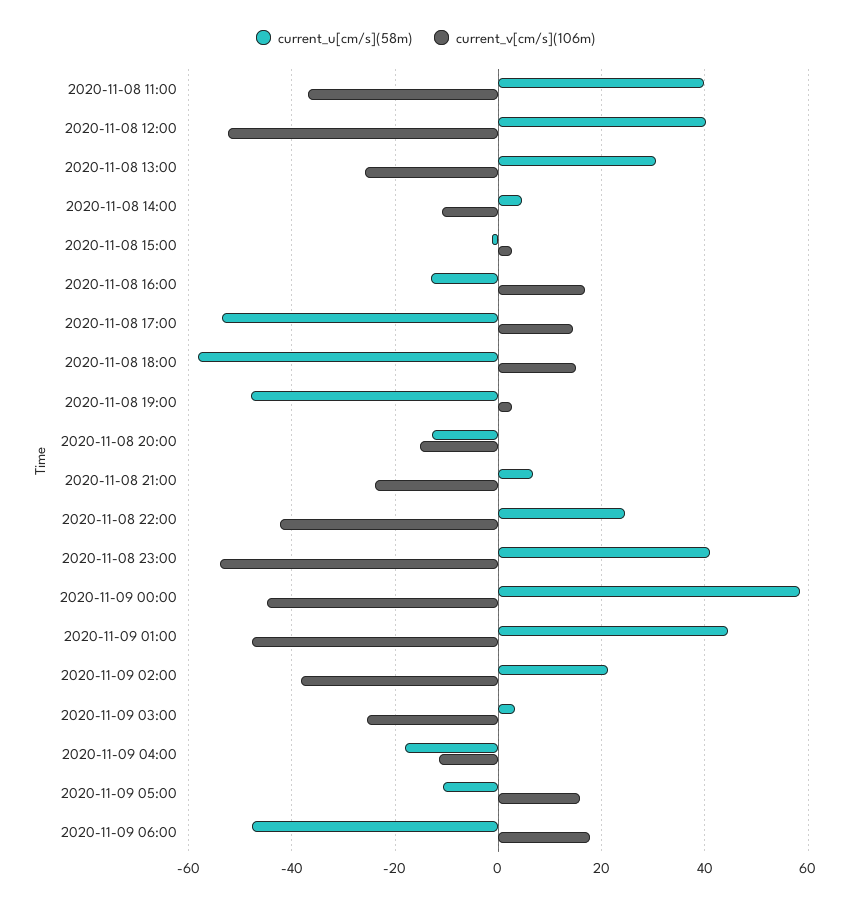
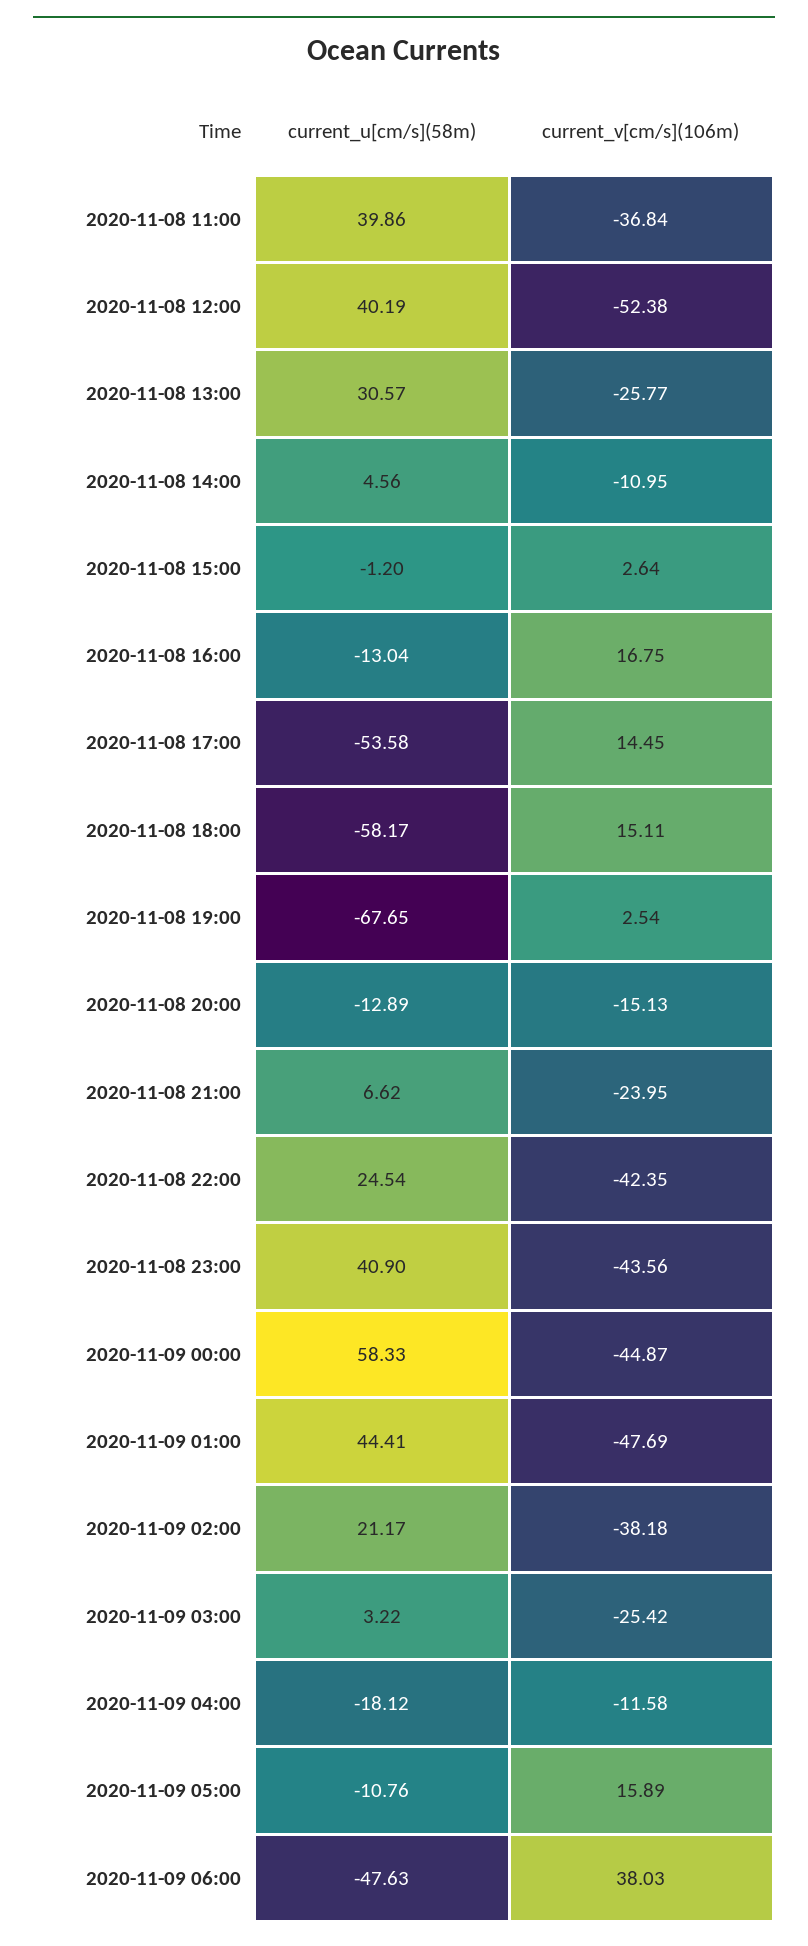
  {
    "current_u[cm/s](58m)": {
      "2020-11-08 11:00": 39.86,
      "2020-11-08 12:00": 40.19,
      "2020-11-08 13:00": 30.57,
      "2020-11-08 14:00": 4.56,
      "2020-11-08 15:00": -1.2,
      "2020-11-08 16:00": -13.04,
      "2020-11-08 17:00": -53.58,
      "2020-11-08 18:00": -58.17,
-     "2020-11-08 19:00": -48,
+     "2020-11-08 19:00": -67.65,
      "2020-11-08 20:00": -12.89,
      "2020-11-08 21:00": 6.62,
      "2020-11-08 22:00": 24.54,
      "2020-11-08 23:00": 40.9,
      "2020-11-09 00:00": 58.33,
      "2020-11-09 01:00": 44.41,
      "2020-11-09 02:00": 21.17,
      "2020-11-09 03:00": 3.22,
      "2020-11-09 04:00": -18.12,
      "2020-11-09 05:00": -10.76,
      "2020-11-09 06:00": -47.63
    },
    "current_v[cm/s](106m)": {
      "2020-11-08 11:00": -36.84,
      "2020-11-08 12:00": -52.38,
      "2020-11-08 13:00": -25.77,
      "2020-11-08 14:00": -10.95,
      "2020-11-08 15:00": 2.64,
      "2020-11-08 16:00": 16.75,
      "2020-11-08 17:00": 14.45,
      "2020-11-08 18:00": 15.11,
      "2020-11-08 19:00": 2.54,
      "2020-11-08 20:00": -15.13,
      "2020-11-08 21:00": -23.95,
      "2020-11-08 22:00": -42.35,
-     "2020-11-08 23:00": -54,
+     "2020-11-08 23:00": -43.56,
      "2020-11-09 00:00": -44.87,
      "2020-11-09 01:00": -47.69,
      "2020-11-09 02:00": -38.18,
      "2020-11-09 03:00": -25.42,
      "2020-11-09 04:00": -11.58,
      "2020-11-09 05:00": 15.89,
-     "2020-11-09 06:00": 18
+     "2020-11-09 06:00": 38.03
    }
  }

